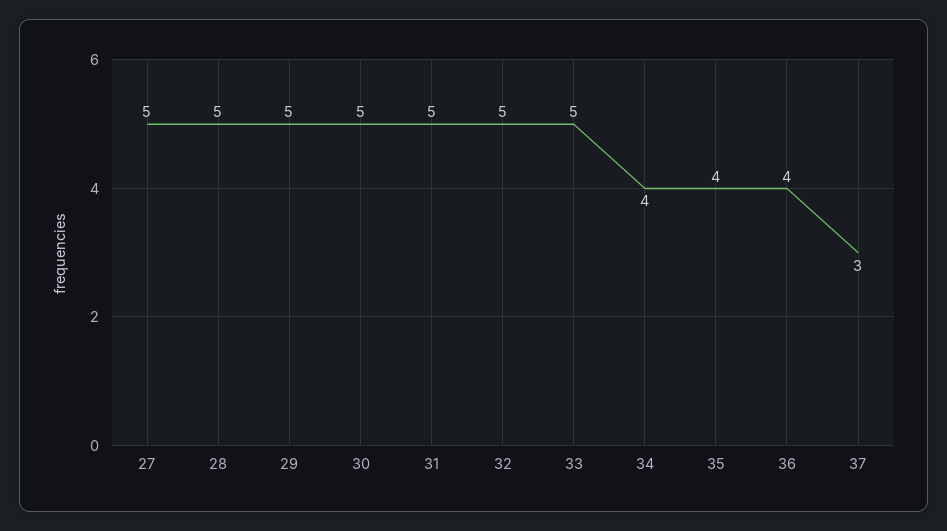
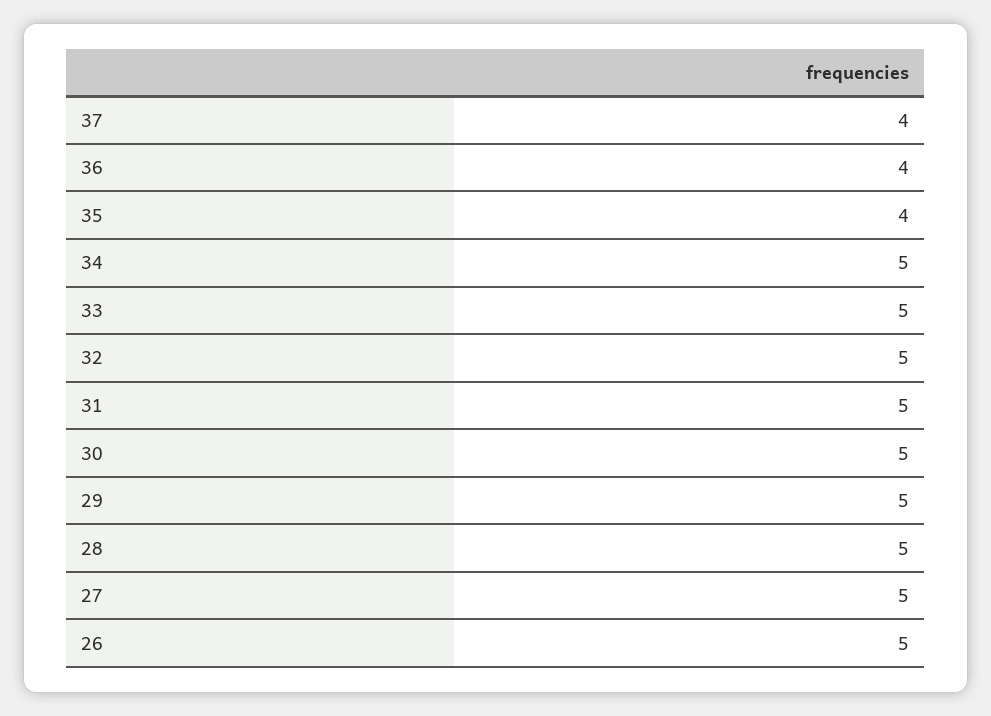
  {
    "27": 5,
    "28": 5,
    "29": 5,
    "30": 5,
    "31": 5,
    "32": 5,
    "33": 5,
-   "34": 4,
+   "34": 5,
    "35": 4,
    "36": 4,
-   "37": 3
+   "37": 4,
+   "26": 5
  }

